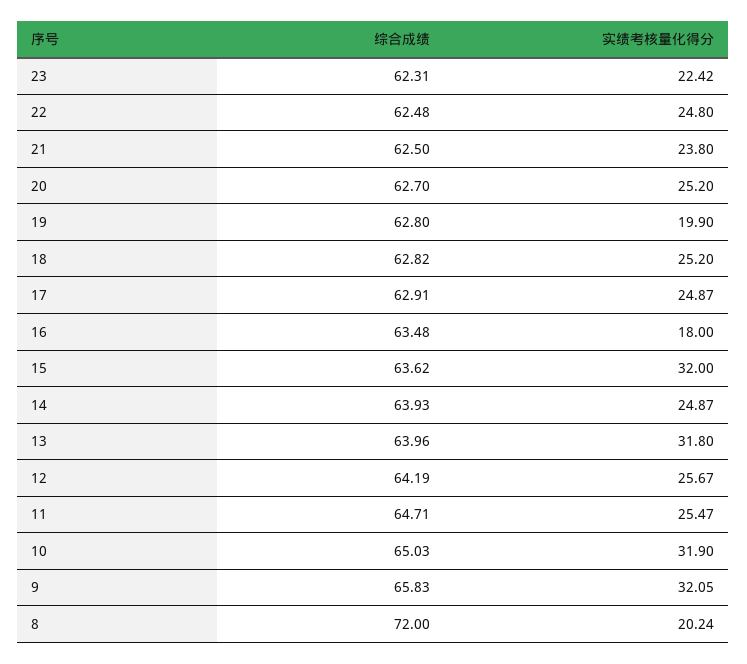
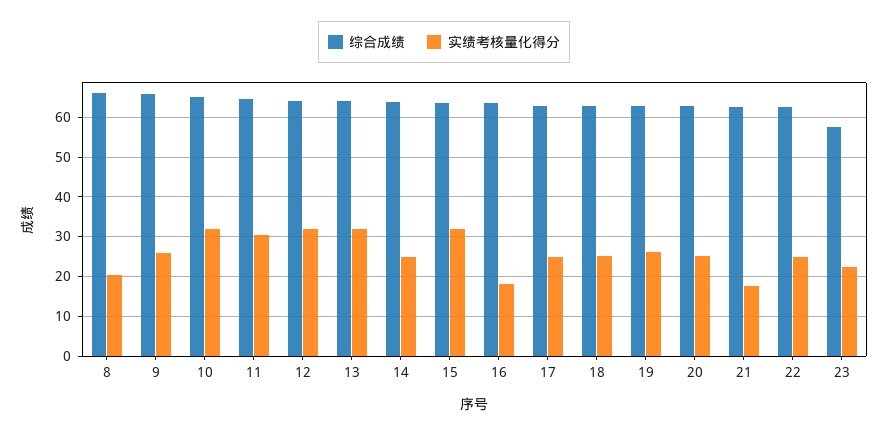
  {
    "综合成绩": {
-     "23": 62.31,
+     "23": 58,
      "22": 62.48,
      "21": 62.5,
      "20": 62.7,
      "19": 62.8,
      "18": 62.82,
      "17": 62.91,
      "16": 63.48,
      "15": 63.62,
      "14": 63.93,
      "13": 63.96,
      "12": 64.19,
      "11": 64.71,
      "10": 65.03,
      "9": 65.83,
-     "8": 72
+     "8": 66
    },
    "实绩考核量化得分": {
      "23": 22.42,
      "22": 24.8,
-     "21": 23.8,
+     "21": 18,
      "20": 25.2,
-     "19": 19.9,
+     "19": 26,
      "18": 25.2,
      "17": 24.87,
      "16": 18,
      "15": 32,
      "14": 24.87,
      "13": 31.8,
-     "12": 25.67,
+     "12": 32,
-     "11": 25.47,
+     "11": 30,
      "10": 31.9,
-     "9": 32.05,
+     "9": 26,
      "8": 20.24
    }
  }

